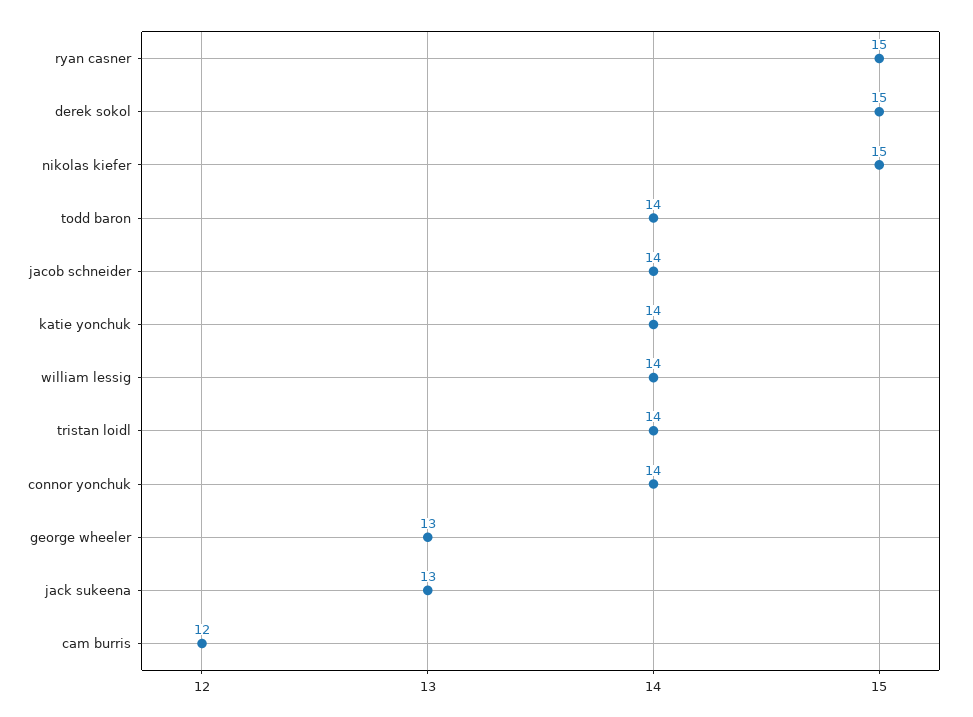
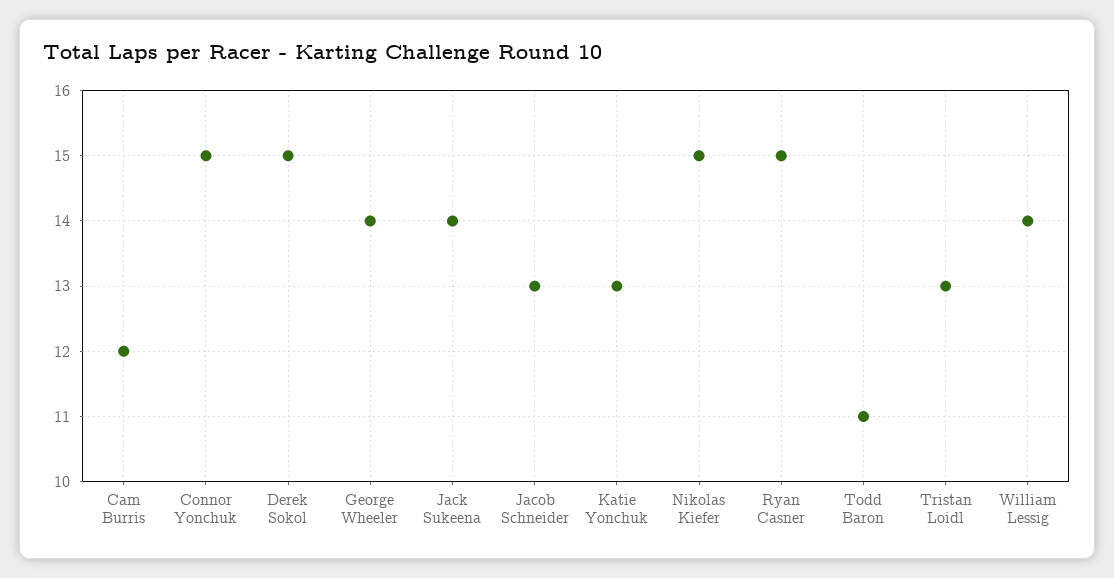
  {
    "ryan casner": 15,
    "derek sokol": 15,
    "nikolas kiefer": 15,
-   "todd baron": 14,
+   "todd baron": 11,
-   "jacob schneider": 14,
+   "jacob schneider": 13,
-   "katie yonchuk": 14,
+   "katie yonchuk": 13,
    "william lessig": 14,
-   "tristan loidl": 14,
+   "tristan loidl": 13,
-   "connor yonchuk": 14,
+   "connor yonchuk": 15,
-   "george wheeler": 13,
+   "george wheeler": 14,
-   "jack sukeena": 13,
+   "jack sukeena": 14,
    "cam burris": 12
  }

